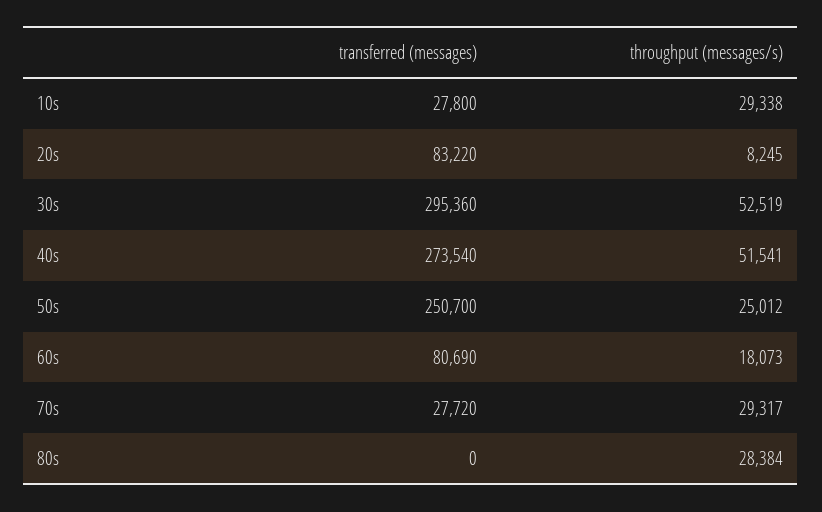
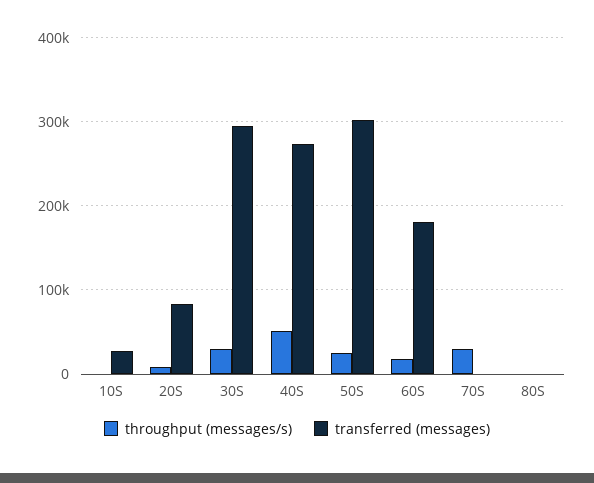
  {
    "transferred (messages)": {
      "10s": 27800,
      "20s": 83220,
      "30s": 295360,
      "40s": 273540,
-     "50s": 250700,
+     "50s": 300000,
-     "60s": 80690,
+     "60s": 180000,
-     "70s": 27720,
+     "70s": 0,
      "80s": 0
    },
    "throughput (messages/s)": {
-     "10s": 29338,
+     "10s": 0,
      "20s": 8245,
-     "30s": 52519,
+     "30s": 30000,
      "40s": 51541,
      "50s": 25012,
      "60s": 18073,
      "70s": 29317,
-     "80s": 28384
+     "80s": 0
    }
  }

